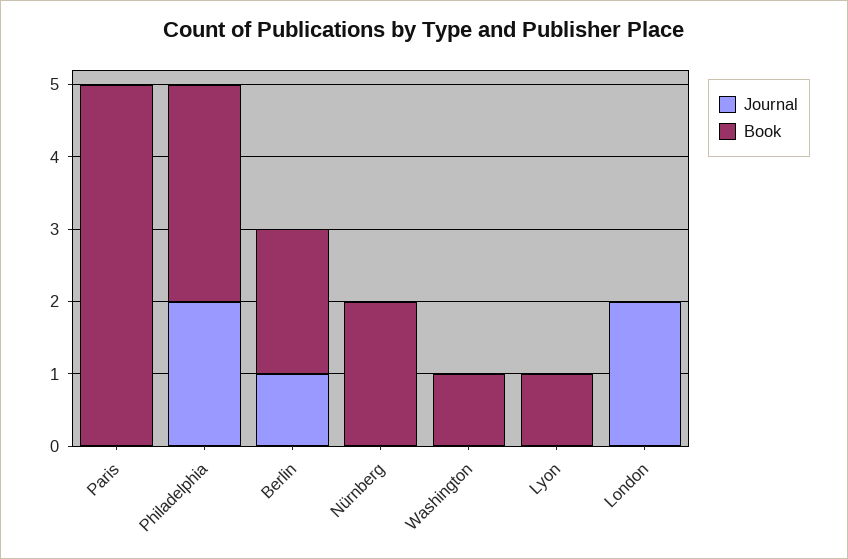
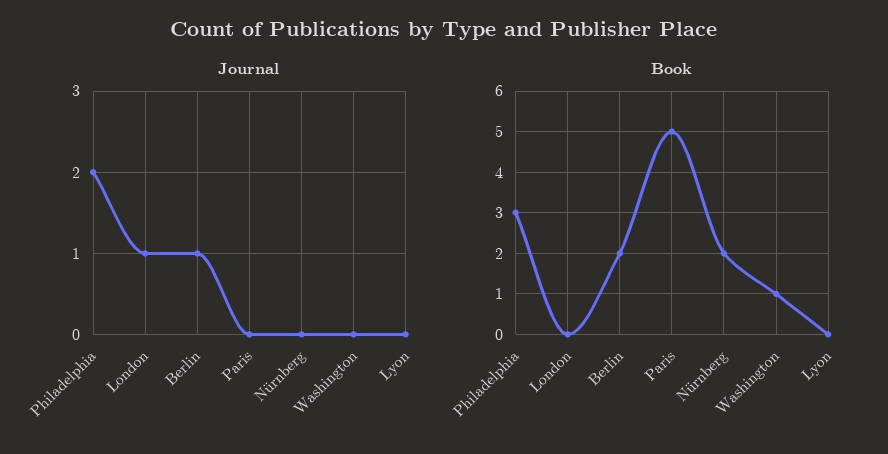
  {
    "Journal": {
      "Paris": 0,
      "Philadelphia": 2,
      "Berlin": 1,
      "Nürnberg": 0,
      "Washington": 0,
      "Lyon": 0,
-     "London": 2
+     "London": 1
    },
    "Book": {
      "Paris": 5,
      "Philadelphia": 3,
      "Berlin": 2,
      "Nürnberg": 2,
      "Washington": 1,
-     "Lyon": 1,
+     "Lyon": 0,
      "London": 0
    }
  }

